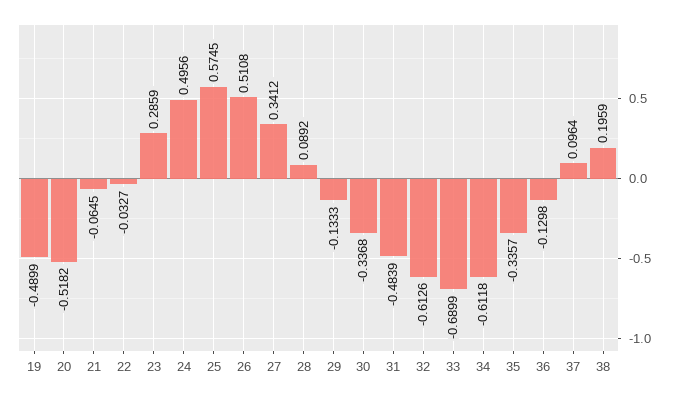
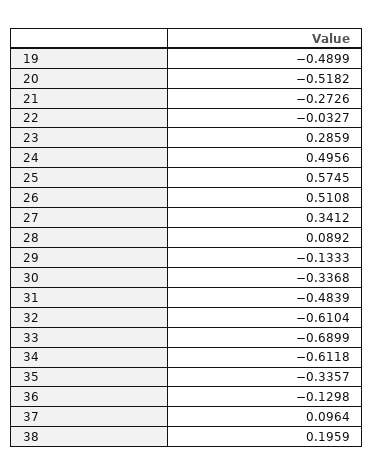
  {
    "19": -0.4899,
    "20": -0.5182,
-   "21": -0.0645,
+   "21": -0.2726,
    "22": -0.0327,
    "23": 0.2859,
    "24": 0.4956,
    "25": 0.5745,
    "26": 0.5108,
    "27": 0.3412,
    "28": 0.0892,
    "29": -0.1333,
    "30": -0.3368,
    "31": -0.4839,
-   "32": -0.6126,
+   "32": -0.6104,
    "33": -0.6899,
    "34": -0.6118,
    "35": -0.3357,
    "36": -0.1298,
    "37": 0.0964,
    "38": 0.1959
  }

